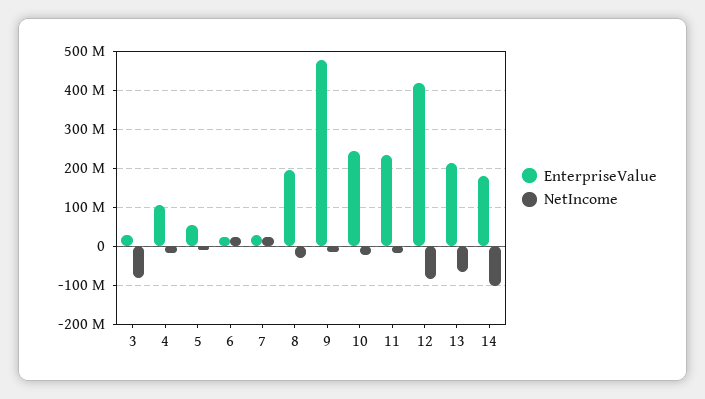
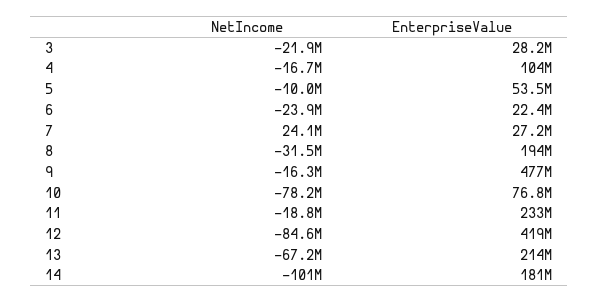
  {
    "EnterpriseValue": {
      "3": 28200000,
      "4": 104000000,
      "5": 53500000,
      "6": 22400000,
      "7": 27200000,
      "8": 194000000,
      "9": 477000000,
-     "10": 240000000,
+     "10": 76800000,
      "11": 233000000,
      "12": 419000000,
      "13": 214000000,
      "14": 181000000
    },
    "NetIncome": {
-     "3": -80000000,
+     "3": -21900000,
      "4": -16700000,
      "5": -10000000,
-     "6": 20000000,
+     "6": -23900000,
      "7": 24100000,
      "8": -31500000,
      "9": -16300000,
-     "10": -20000000,
+     "10": -78200000,
      "11": -18800000,
      "12": -84600000,
      "13": -67200000,
      "14": -101000000
    }
  }

